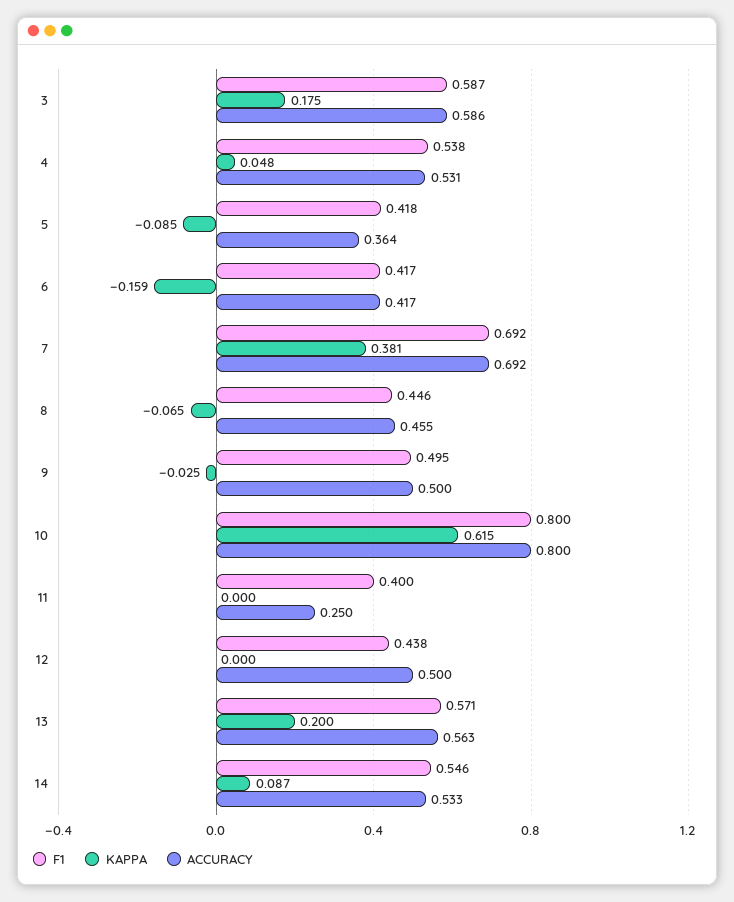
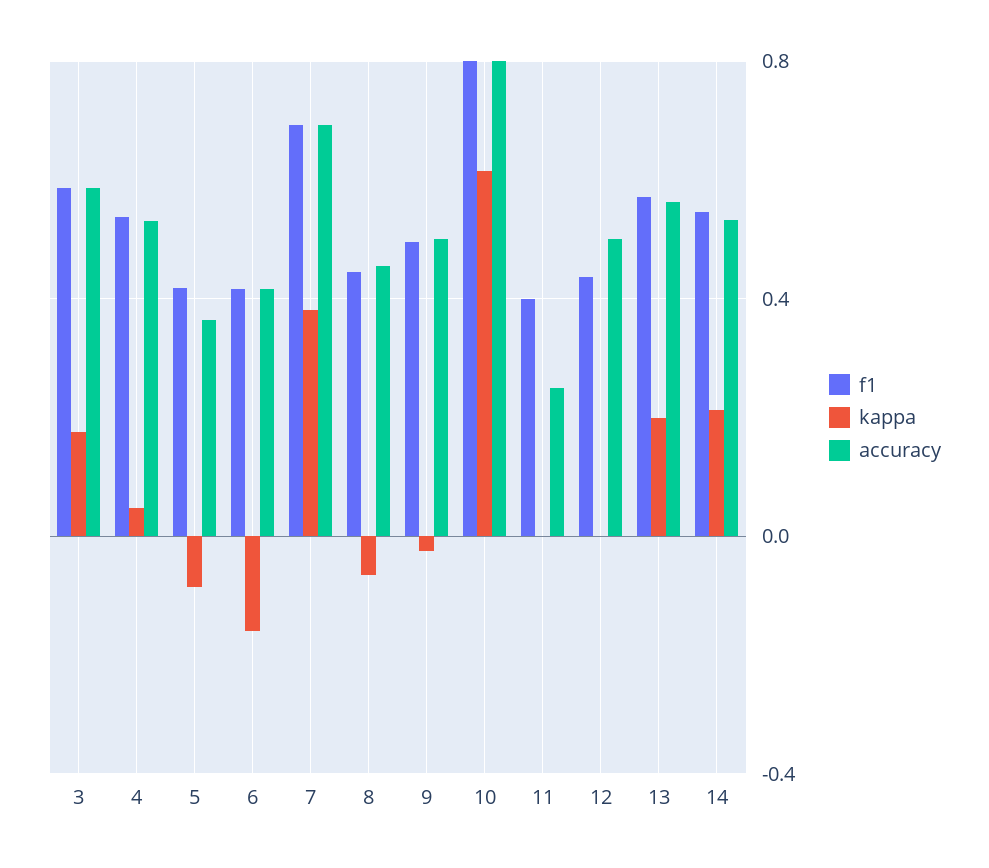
  {
    "F1": {
      "3": 0.587,
      "4": 0.538,
      "5": 0.418,
      "6": 0.417,
      "7": 0.692,
      "8": 0.446,
      "9": 0.495,
      "10": 0.8,
      "11": 0.4,
      "12": 0.438,
      "13": 0.571,
      "14": 0.546
    },
    "KAPPA": {
      "3": 0.175,
      "4": 0.048,
      "5": -0.085,
      "6": -0.159,
      "7": 0.381,
      "8": -0.065,
      "9": -0.025,
      "10": 0.615,
      "11": 0,
      "12": 0,
      "13": 0.2,
-     "14": 0.087
+     "14": 0.2
    },
    "ACCURACY": {
      "3": 0.586,
      "4": 0.531,
      "5": 0.364,
      "6": 0.417,
      "7": 0.692,
      "8": 0.455,
      "9": 0.5,
      "10": 0.8,
      "11": 0.25,
      "12": 0.5,
      "13": 0.563,
      "14": 0.533
    }
  }

